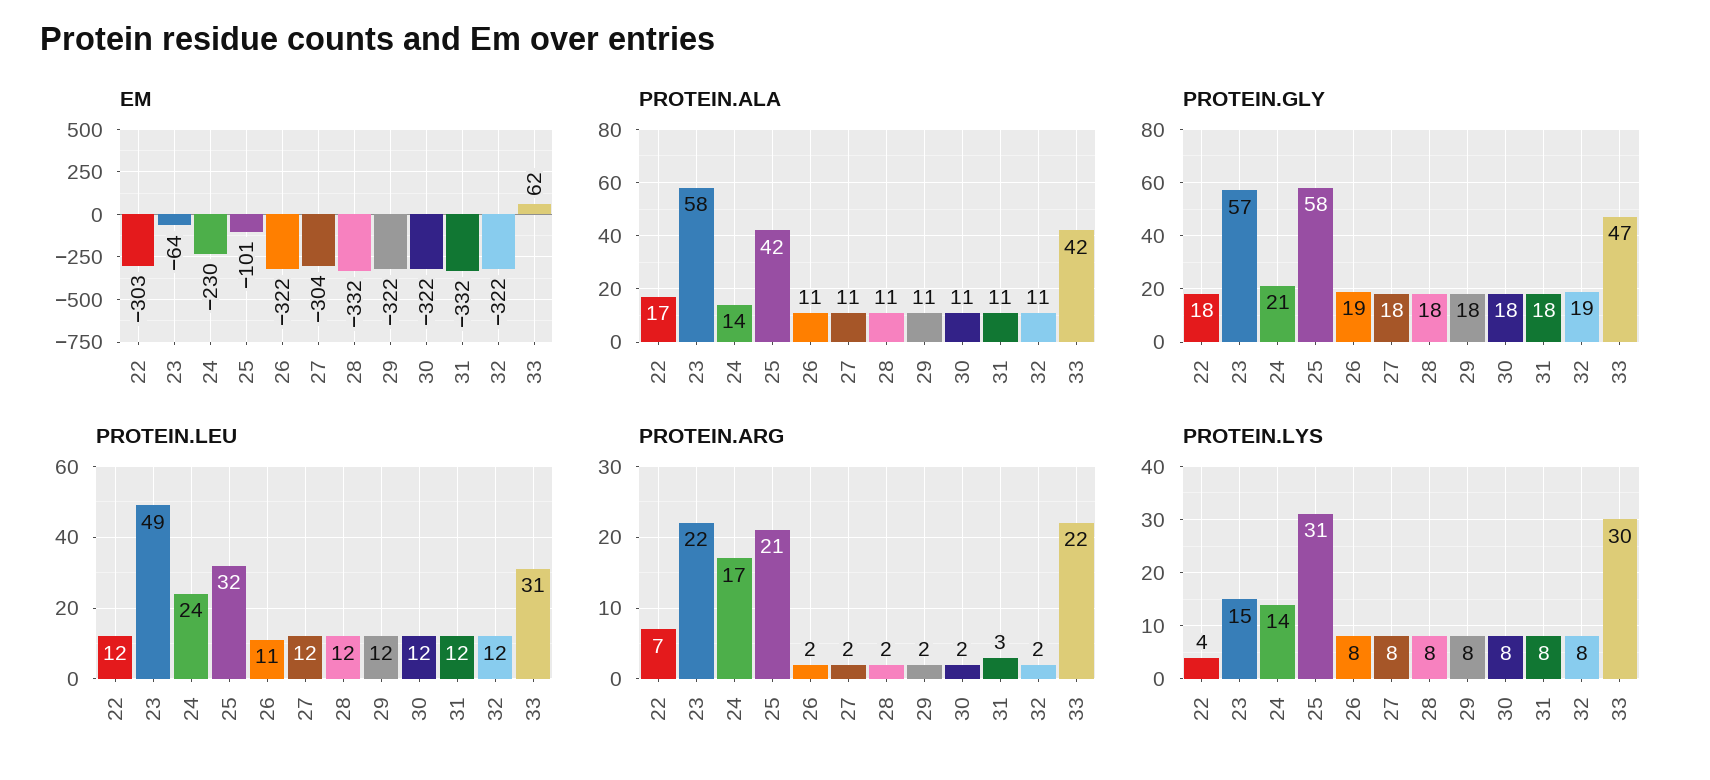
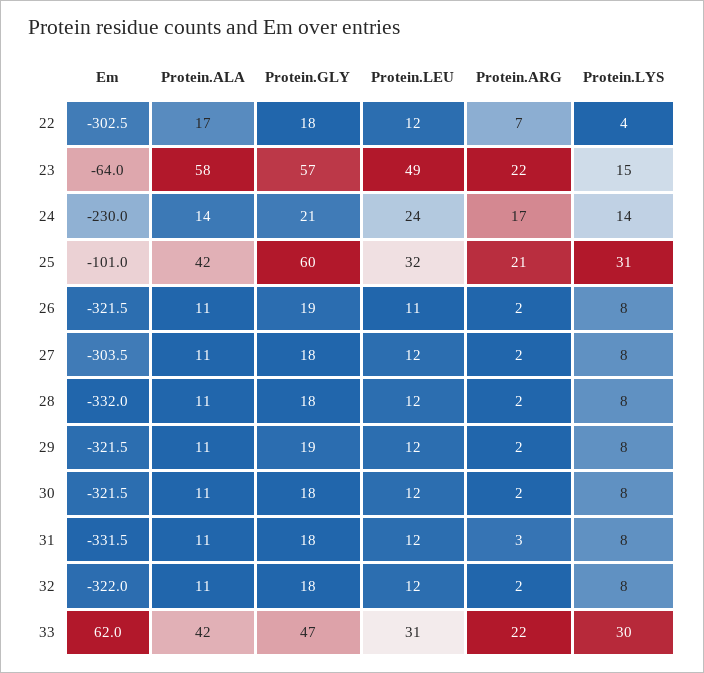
  {
    "EM": {
      "22": -302.5,
      "23": -64,
      "24": -230,
      "25": -101,
      "26": -321.5,
      "27": -303.5,
      "28": -332,
      "29": -321.5,
      "30": -321.5,
      "31": -331.5,
      "32": -322,
      "33": 62
    },
    "PROTEIN.ALA": {
      "22": 17,
      "23": 58,
      "24": 14,
      "25": 42,
      "26": 11,
      "27": 11,
      "28": 11,
      "29": 11,
      "30": 11,
      "31": 11,
      "32": 11,
      "33": 42
    },
    "PROTEIN.GLY": {
      "22": 18,
      "23": 57,
      "24": 21,
-     "25": 58,
+     "25": 60,
      "26": 19,
      "27": 18,
      "28": 18,
-     "29": 18,
+     "29": 19,
      "30": 18,
      "31": 18,
-     "32": 19,
+     "32": 18,
      "33": 47
    },
    "PROTEIN.LEU": {
      "22": 12,
      "23": 49,
      "24": 24,
      "25": 32,
      "26": 11,
      "27": 12,
      "28": 12,
      "29": 12,
      "30": 12,
      "31": 12,
      "32": 12,
      "33": 31
    },
    "PROTEIN.ARG": {
      "22": 7,
      "23": 22,
      "24": 17,
      "25": 21,
      "26": 2,
      "27": 2,
      "28": 2,
      "29": 2,
      "30": 2,
      "31": 3,
      "32": 2,
      "33": 22
    },
    "PROTEIN.LYS": {
      "22": 4,
      "23": 15,
      "24": 14,
      "25": 31,
      "26": 8,
      "27": 8,
      "28": 8,
      "29": 8,
      "30": 8,
      "31": 8,
      "32": 8,
      "33": 30
    }
  }

